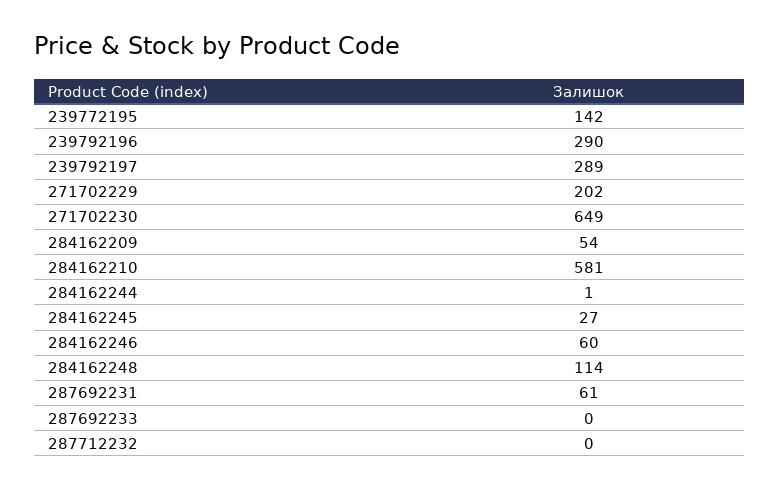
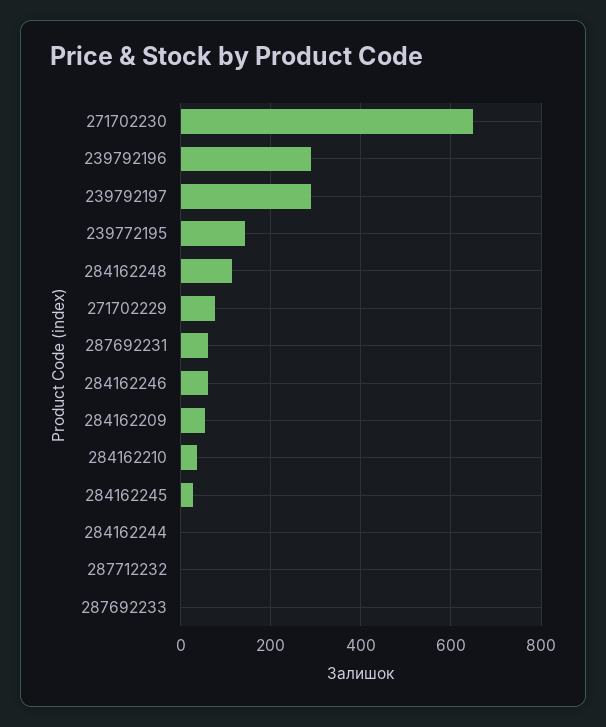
  {
    "239772195": 142,
    "239792196": 290,
    "239792197": 289,
-   "271702229": 202,
+   "271702229": 80,
    "271702230": 649,
    "284162209": 54,
-   "284162210": 581,
+   "284162210": 40,
    "284162244": 1,
    "284162245": 27,
    "284162246": 60,
    "284162248": 114,
    "287692231": 61,
    "287692233": 0,
    "287712232": 0
  }

